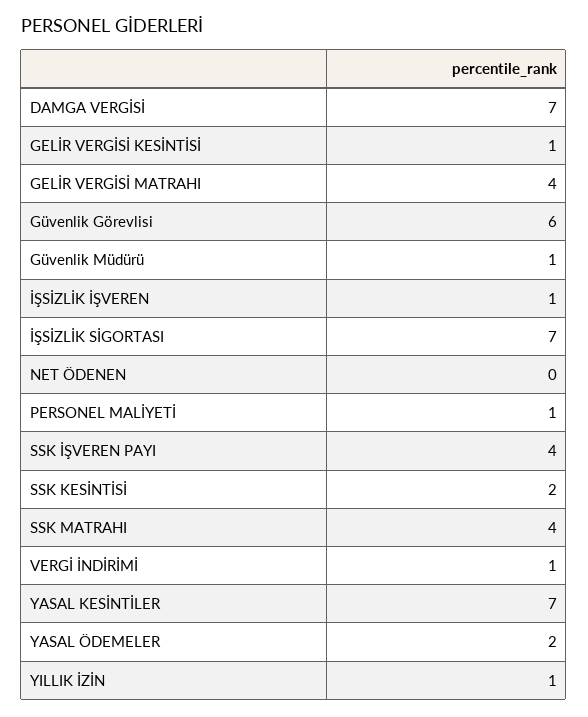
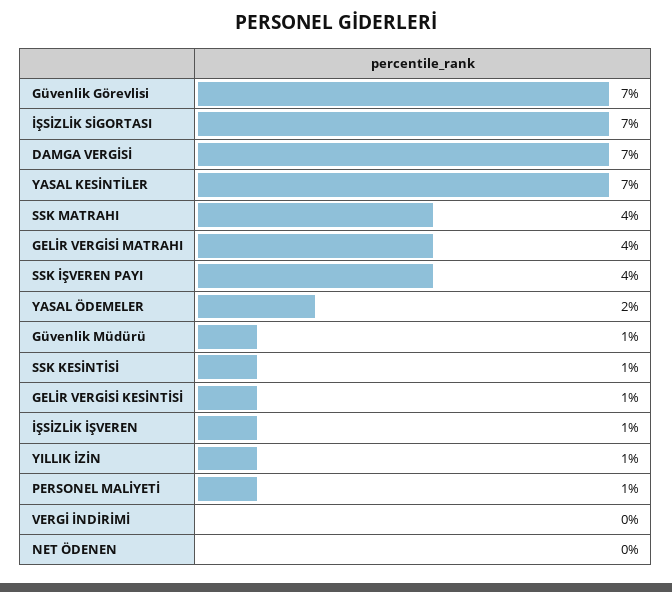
  {
    "DAMGA VERGİSİ": 7,
    "GELİR VERGİSİ KESİNTİSİ": 1,
    "GELİR VERGİSİ MATRAHI": 4,
-   "Güvenlik Görevlisi": 6,
+   "Güvenlik Görevlisi": 7,
    "Güvenlik Müdürü": 1,
    "İŞSİZLİK İŞVEREN": 1,
    "İŞSİZLİK SİGORTASI": 7,
    "NET ÖDENEN": 0,
    "PERSONEL MALİYETİ": 1,
    "SSK İŞVEREN PAYI": 4,
-   "SSK KESİNTİSİ": 2,
+   "SSK KESİNTİSİ": 1,
    "SSK MATRAHI": 4,
-   "VERGİ İNDİRİMİ": 1,
+   "VERGİ İNDİRİMİ": 0,
    "YASAL KESİNTİLER": 7,
    "YASAL ÖDEMELER": 2,
    "YILLIK İZİN": 1
  }

